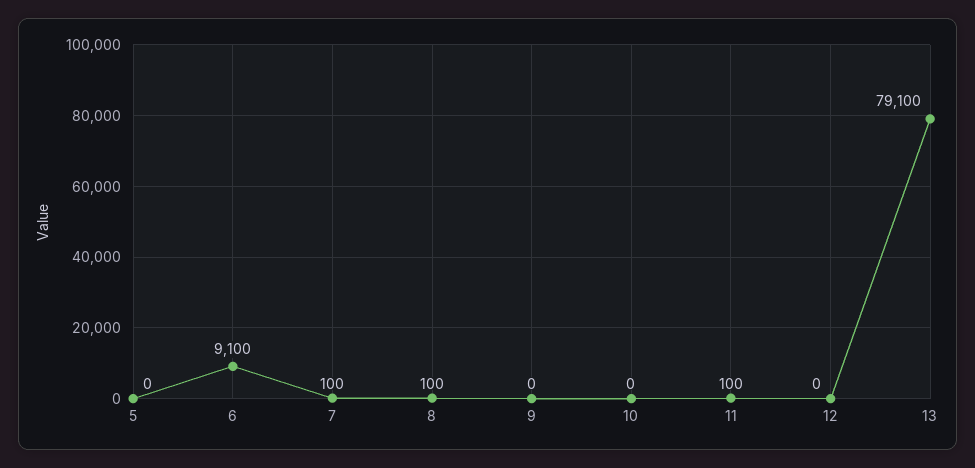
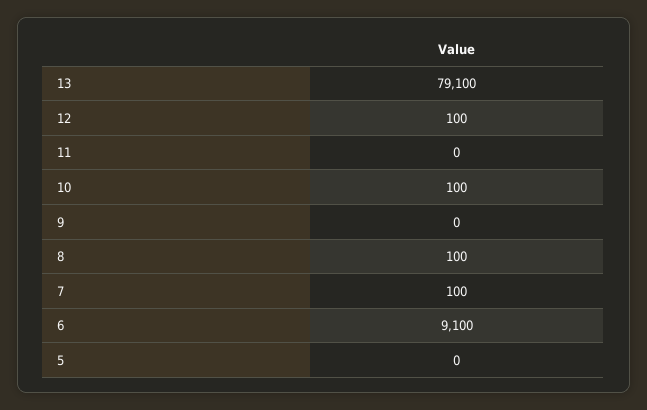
  {
    "5": 0,
    "6": 9100,
    "7": 100,
    "8": 100,
    "9": 0,
-   "10": 0,
+   "10": 100,
-   "11": 100,
+   "11": 0,
-   "12": 0,
+   "12": 100,
    "13": 79100
  }

